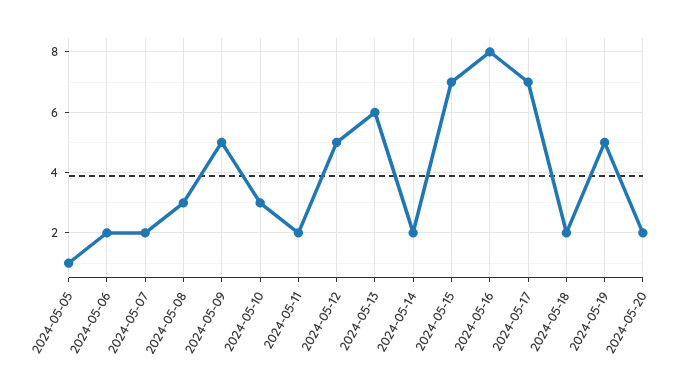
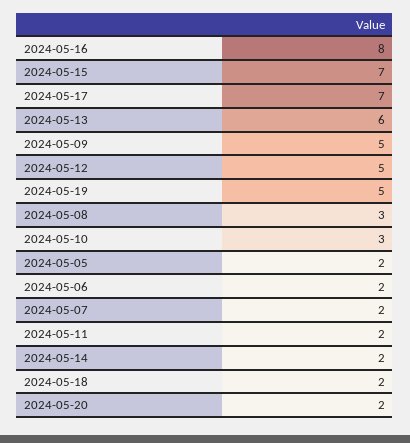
  {
-   "2024-05-05": 1,
+   "2024-05-05": 2,
    "2024-05-06": 2,
    "2024-05-07": 2,
    "2024-05-08": 3,
    "2024-05-09": 5,
    "2024-05-10": 3,
    "2024-05-11": 2,
    "2024-05-12": 5,
    "2024-05-13": 6,
    "2024-05-14": 2,
    "2024-05-15": 7,
    "2024-05-16": 8,
    "2024-05-17": 7,
    "2024-05-18": 2,
    "2024-05-19": 5,
    "2024-05-20": 2
  }

